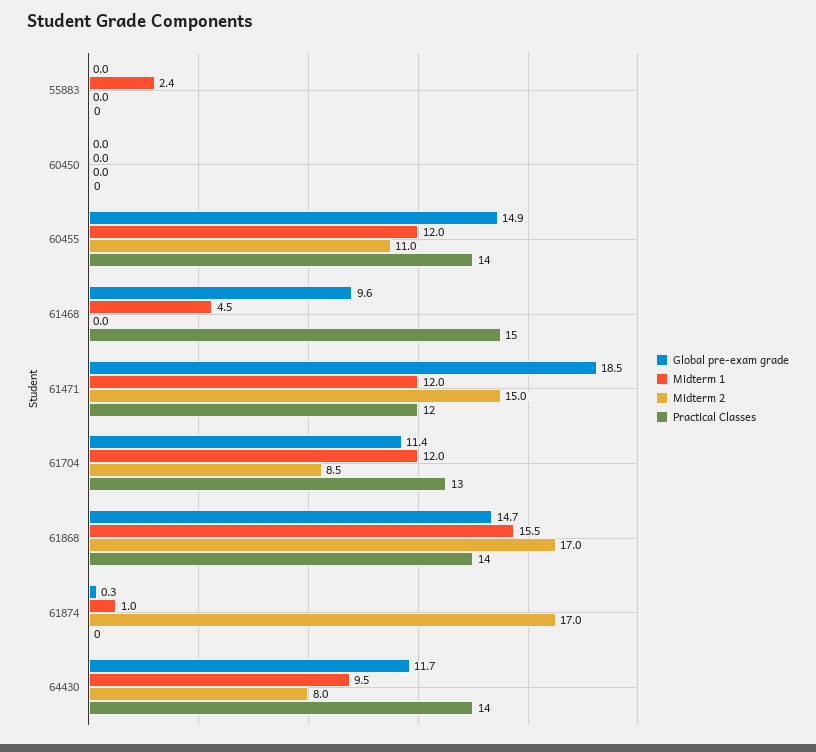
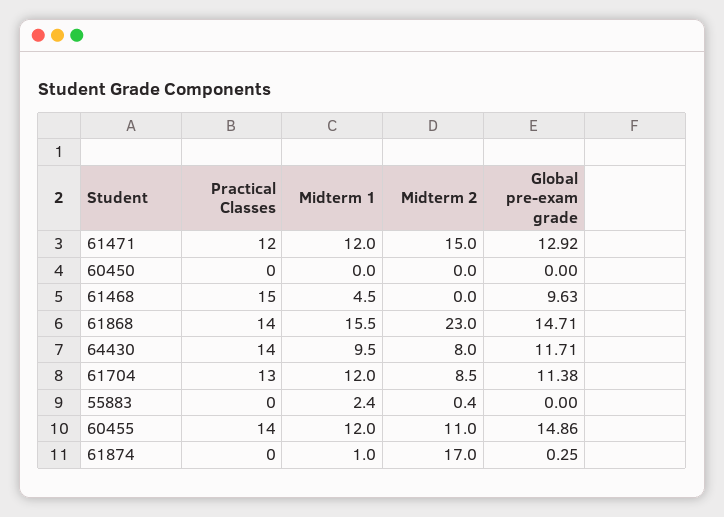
  {
    "Global pre-exam grade": {
      "55883": 0,
      "60450": 0,
      "60455": 14.86,
      "61468": 9.63,
-     "61471": 18.5,
+     "61471": 12.92,
      "61704": 11.38,
      "61868": 14.71,
      "61874": 0.25,
      "64430": 11.71
    },
    "Midterm 1": {
      "55883": 2.4,
      "60450": 0,
      "60455": 12,
      "61468": 4.5,
      "61471": 12,
      "61704": 12,
      "61868": 15.5,
      "61874": 1,
      "64430": 9.5
    },
    "Midterm 2": {
-     "55883": 0,
+     "55883": 0.4,
      "60450": 0,
      "60455": 11,
      "61468": 0,
      "61471": 15,
      "61704": 8.5,
-     "61868": 17,
+     "61868": 23,
      "61874": 17,
      "64430": 8
    },
    "Practical Classes": {
      "55883": 0,
      "60450": 0,
      "60455": 14,
      "61468": 15,
      "61471": 12,
      "61704": 13,
      "61868": 14,
      "61874": 0,
      "64430": 14
    }
  }

